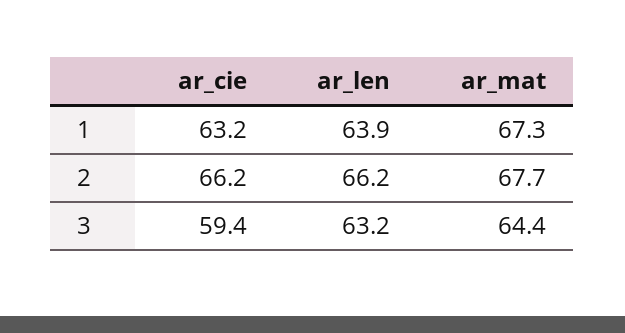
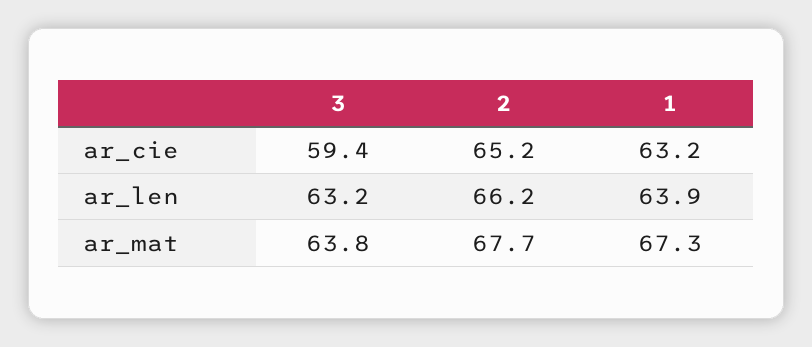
  {
    "ar_cie": {
      "1": 63.2,
-     "2": 66.2,
+     "2": 65.2,
      "3": 59.4
    },
    "ar_len": {
      "1": 63.9,
      "2": 66.2,
      "3": 63.2
    },
    "ar_mat": {
      "1": 67.3,
      "2": 67.7,
-     "3": 64.4
+     "3": 63.8
    }
  }

